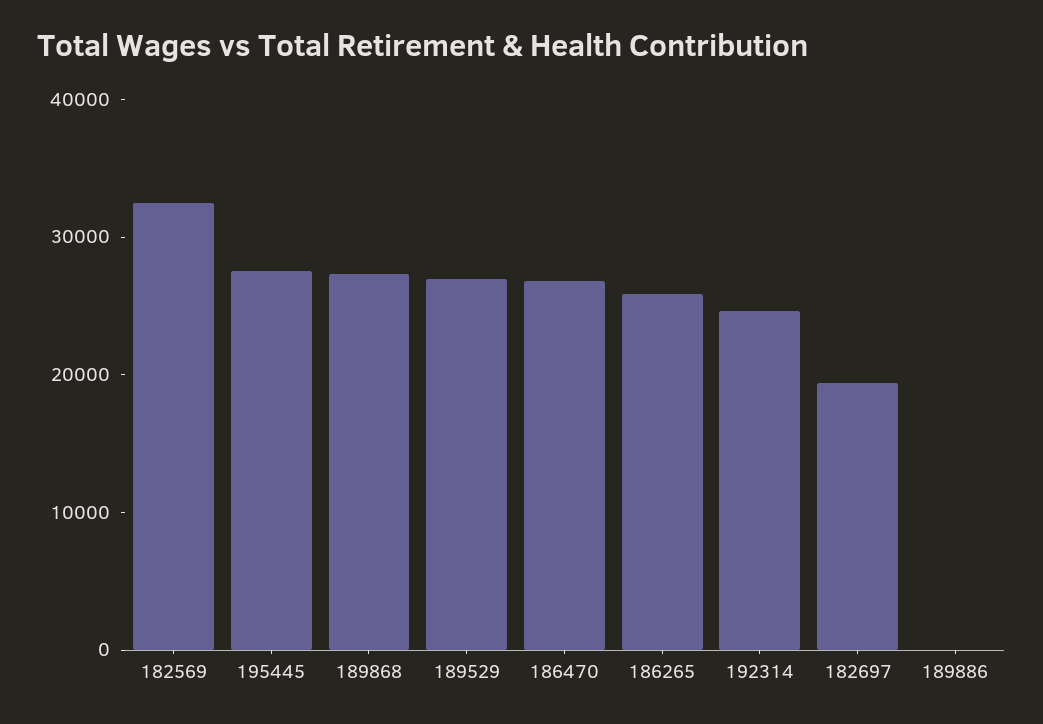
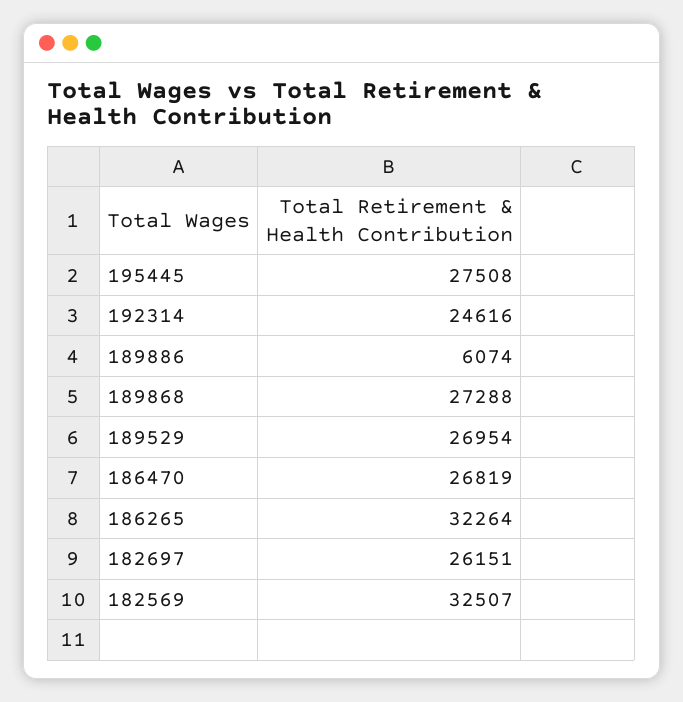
  {
    "182569": 32507,
    "195445": 27508,
    "189868": 27288,
    "189529": 26954,
    "186470": 26819,
-   "186265": 26000,
+   "186265": 32264,
    "192314": 24616,
-   "182697": 20000,
+   "182697": 26151,
-   "189886": 0
+   "189886": 6074
  }

